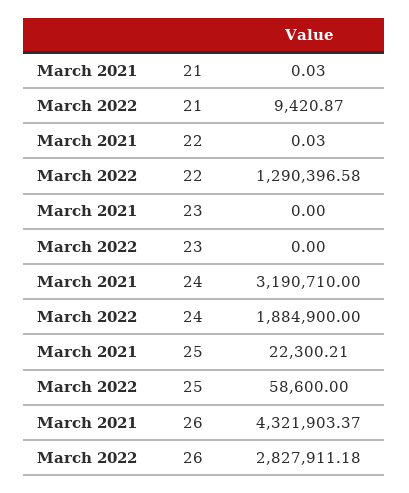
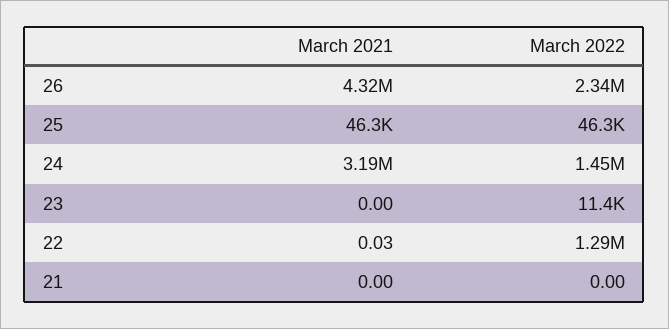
  {
    "March 2021": {
-     "21": 0.03,
+     "21": 0,
      "22": 0.03,
      "23": 0,
      "24": 3190710,
-     "25": 22300.21,
+     "25": 46300,
      "26": 4321903.37
    },
    "March 2022": {
-     "21": 9420.87,
+     "21": 0,
      "22": 1290396.58,
-     "23": 0,
+     "23": 11400,
-     "24": 1884900,
+     "24": 1450000,
-     "25": 58600,
+     "25": 46300,
-     "26": 2827911.18
+     "26": 2340000
    }
  }

